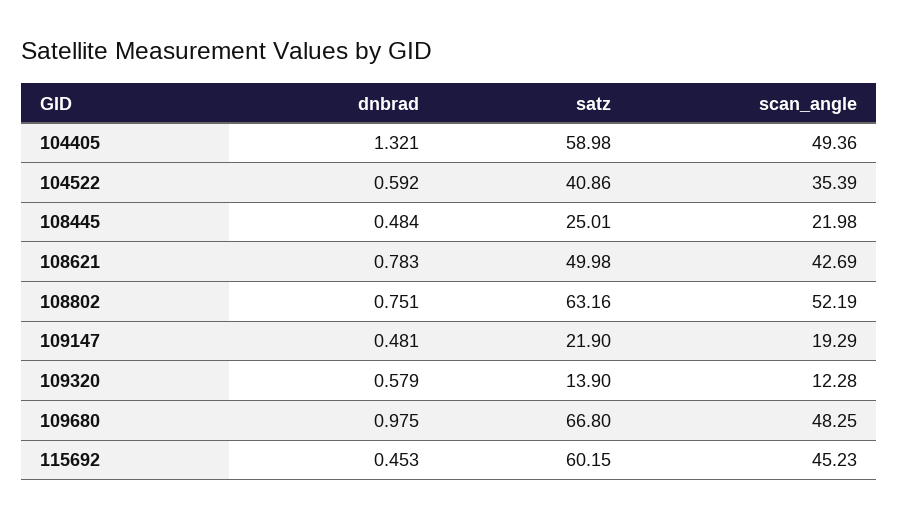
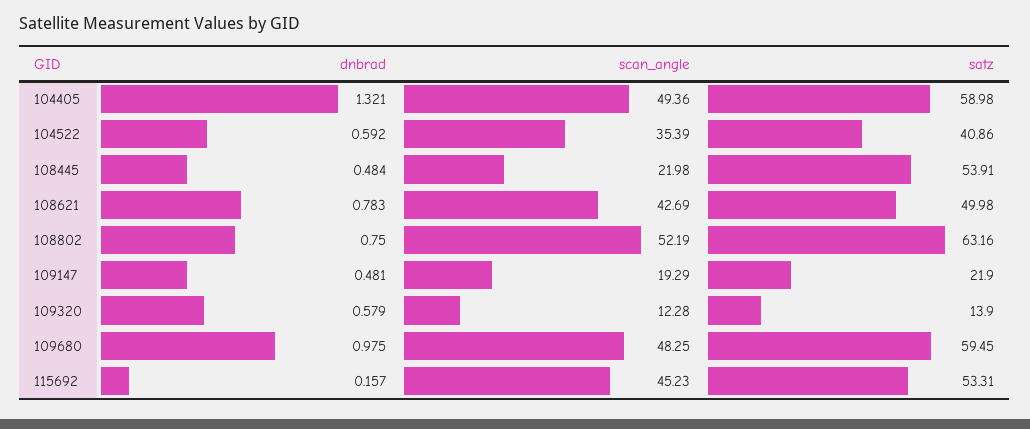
  {
    "dnbrad": {
      "104405": 1.321,
      "104522": 0.592,
      "108445": 0.484,
      "108621": 0.783,
-     "108802": 0.751,
+     "108802": 0.75,
      "109147": 0.481,
      "109320": 0.579,
      "109680": 0.975,
-     "115692": 0.453
+     "115692": 0.157
    },
    "satz": {
      "104405": 58.98,
      "104522": 40.86,
-     "108445": 25.01,
+     "108445": 53.91,
      "108621": 49.98,
      "108802": 63.16,
      "109147": 21.9,
      "109320": 13.9,
-     "109680": 66.8,
+     "109680": 59.45,
-     "115692": 60.15
+     "115692": 53.31
    },
    "scan_angle": {
      "104405": 49.36,
      "104522": 35.39,
      "108445": 21.98,
      "108621": 42.69,
      "108802": 52.19,
      "109147": 19.29,
      "109320": 12.28,
      "109680": 48.25,
      "115692": 45.23
    }
  }

